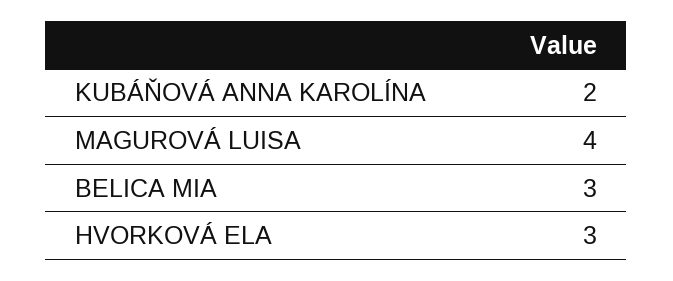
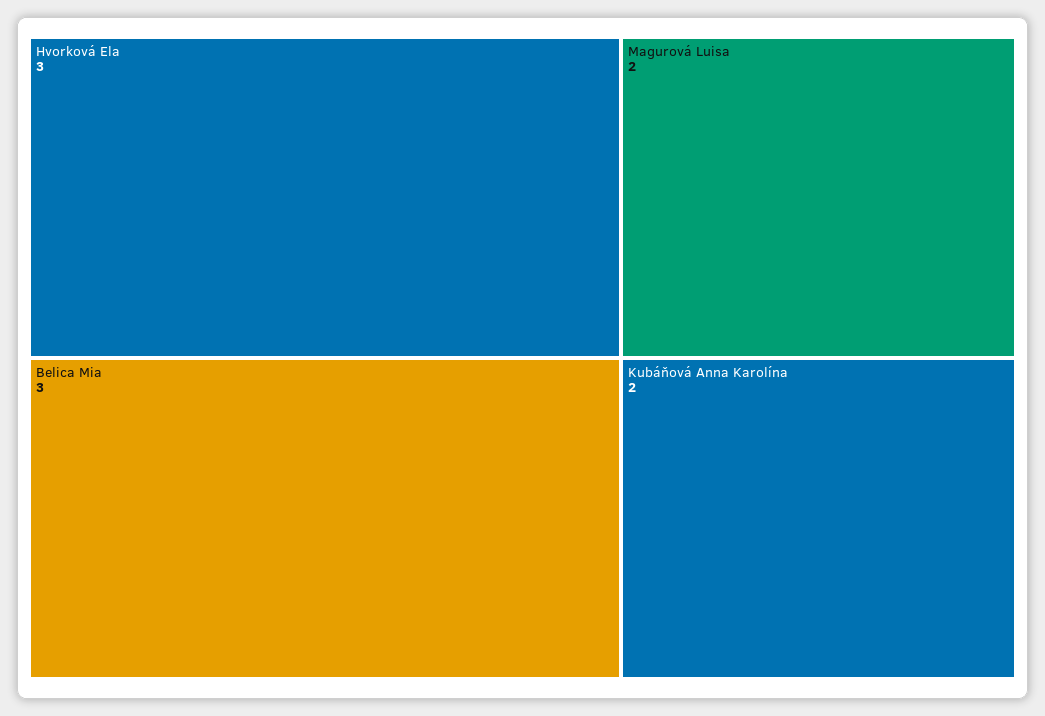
  {
    "KUBÁŇOVÁ ANNA KAROLÍNA": 2,
-   "MAGUROVÁ LUISA": 4,
+   "MAGUROVÁ LUISA": 2,
    "BELICA MIA": 3,
    "HVORKOVÁ ELA": 3
  }

